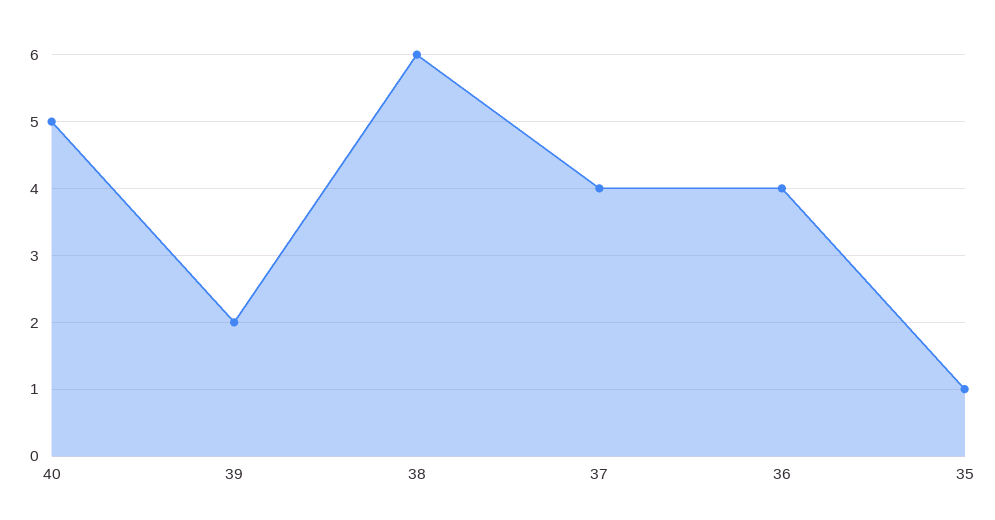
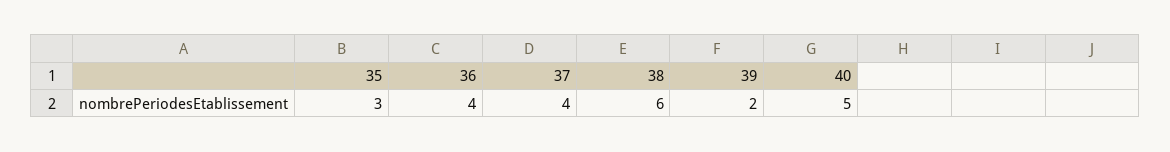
  {
    "40": 5,
    "39": 2,
    "38": 6,
    "37": 4,
    "36": 4,
-   "35": 1
+   "35": 3
  }

